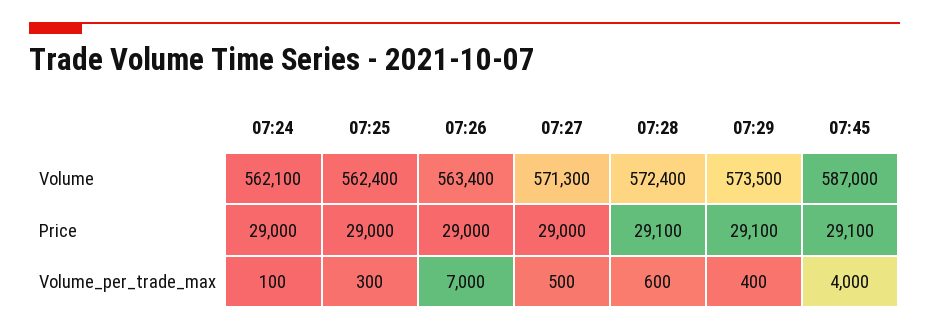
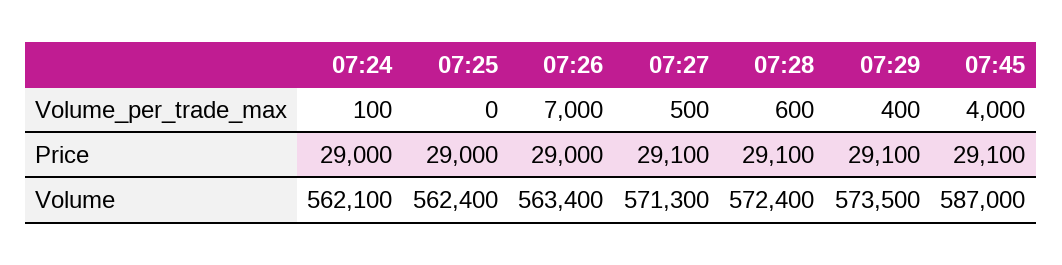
  {
    "07:24": {
      "Volume": 562100,
      "Price": 29000,
      "Volume_per_trade_max": 100
    },
    "07:25": {
      "Volume": 562400,
      "Price": 29000,
-     "Volume_per_trade_max": 300
+     "Volume_per_trade_max": 0
    },
    "07:26": {
      "Volume": 563400,
      "Price": 29000,
      "Volume_per_trade_max": 7000
    },
    "07:27": {
      "Volume": 571300,
-     "Price": 29000,
+     "Price": 29100,
      "Volume_per_trade_max": 500
    },
    "07:28": {
      "Volume": 572400,
      "Price": 29100,
      "Volume_per_trade_max": 600
    },
    "07:29": {
      "Volume": 573500,
      "Price": 29100,
      "Volume_per_trade_max": 400
    },
    "07:45": {
      "Volume": 587000,
      "Price": 29100,
      "Volume_per_trade_max": 4000
    }
  }

